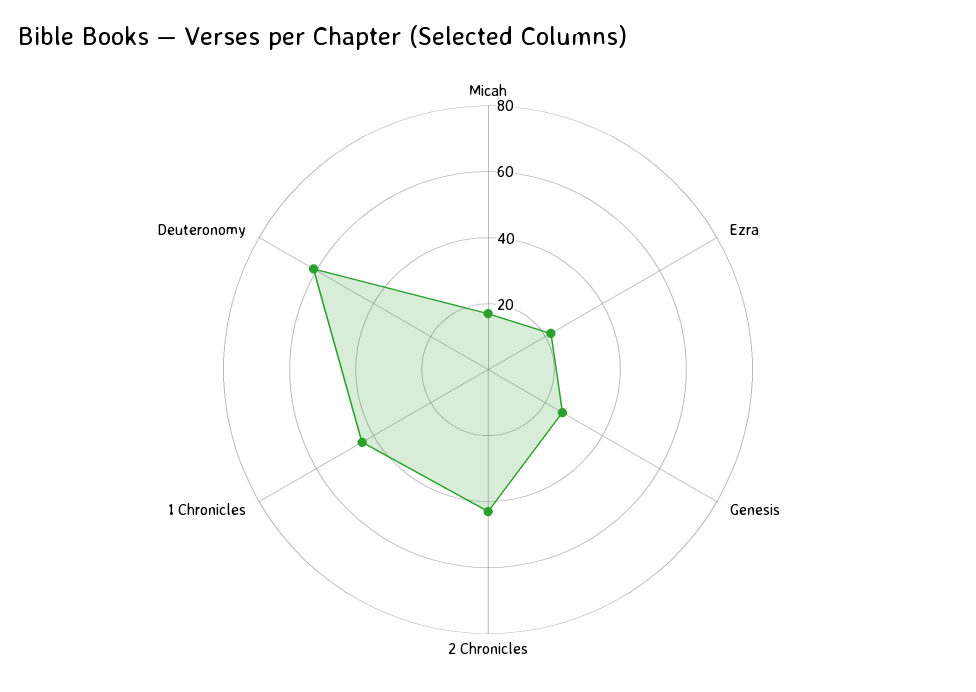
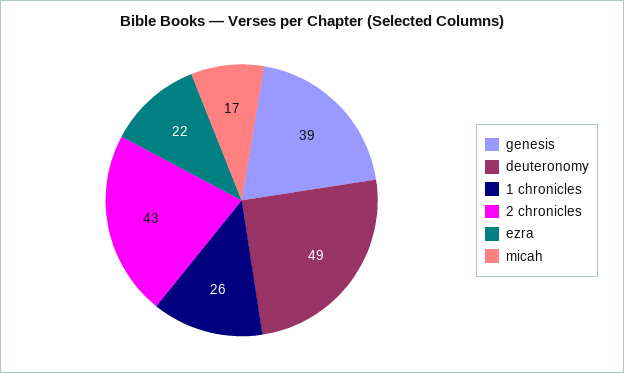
  {
    "Micah": 17,
    "Ezra": 22,
-   "Genesis": 25,
+   "Genesis": 39,
    "2 Chronicles": 43,
-   "1 Chronicles": 45,
+   "1 Chronicles": 26,
-   "Deuteronomy": 60
+   "Deuteronomy": 49
  }

